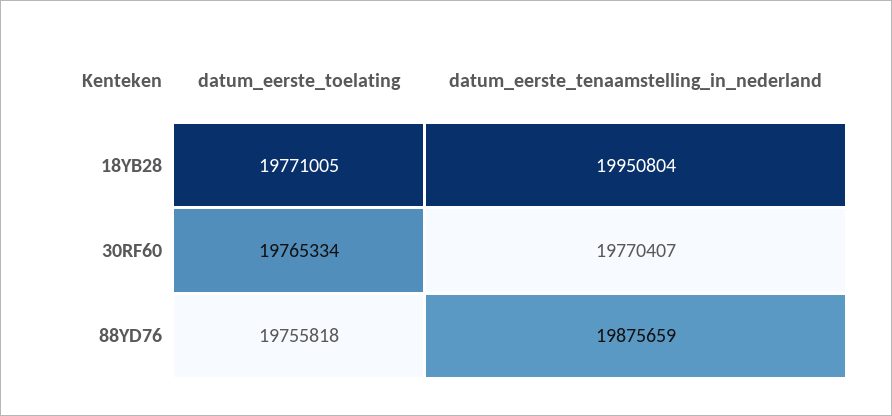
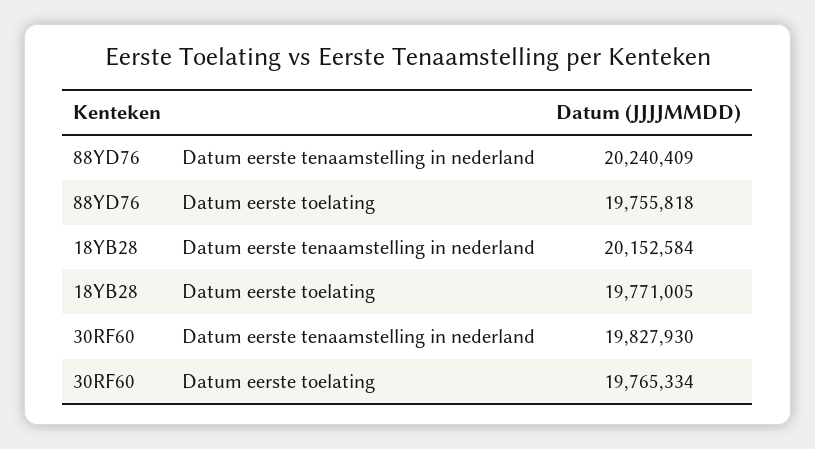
  {
    "datum_eerste_toelating": {
      "18YB28": 19771005,
      "30RF60": 19765334,
      "88YD76": 19755818
    },
    "datum_eerste_tenaamstelling_in_nederland": {
-     "18YB28": 19950804,
+     "18YB28": 20152584,
-     "30RF60": 19770407,
+     "30RF60": 19827930,
-     "88YD76": 19875659
+     "88YD76": 20240409
    }
  }

